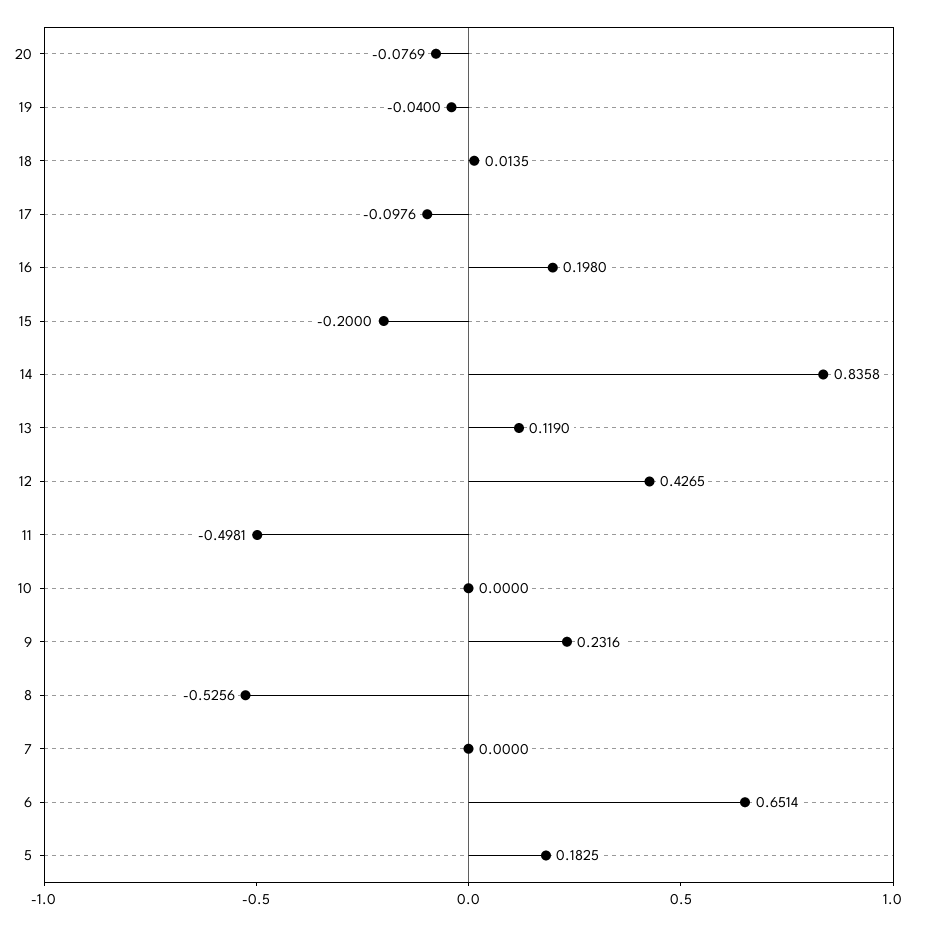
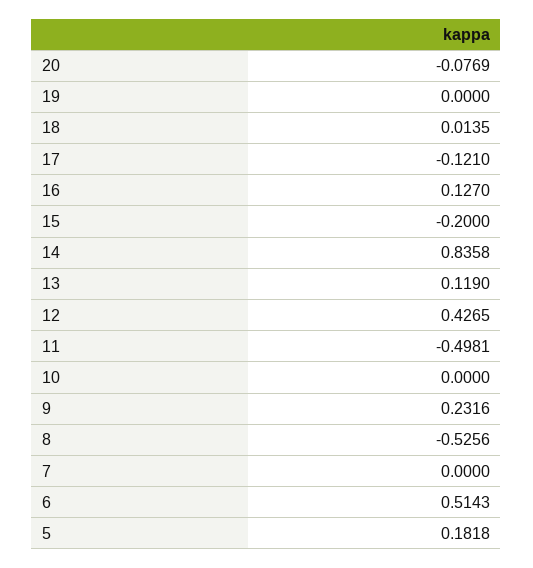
  {
    "20": -0.0769,
-   "19": -0.04,
+   "19": 0,
    "18": 0.0135,
-   "17": -0.0976,
+   "17": -0.121,
-   "16": 0.198,
+   "16": 0.127,
    "15": -0.2,
    "14": 0.8358,
    "13": 0.119,
    "12": 0.4265,
    "11": -0.4981,
    "10": 0,
    "9": 0.2316,
    "8": -0.5256,
    "7": 0,
-   "6": 0.6514,
+   "6": 0.5143,
-   "5": 0.1825
+   "5": 0.1818
  }

